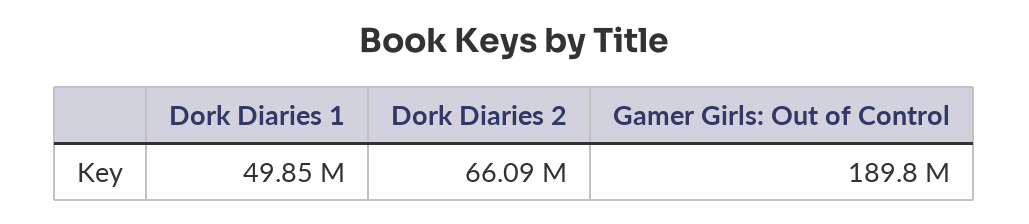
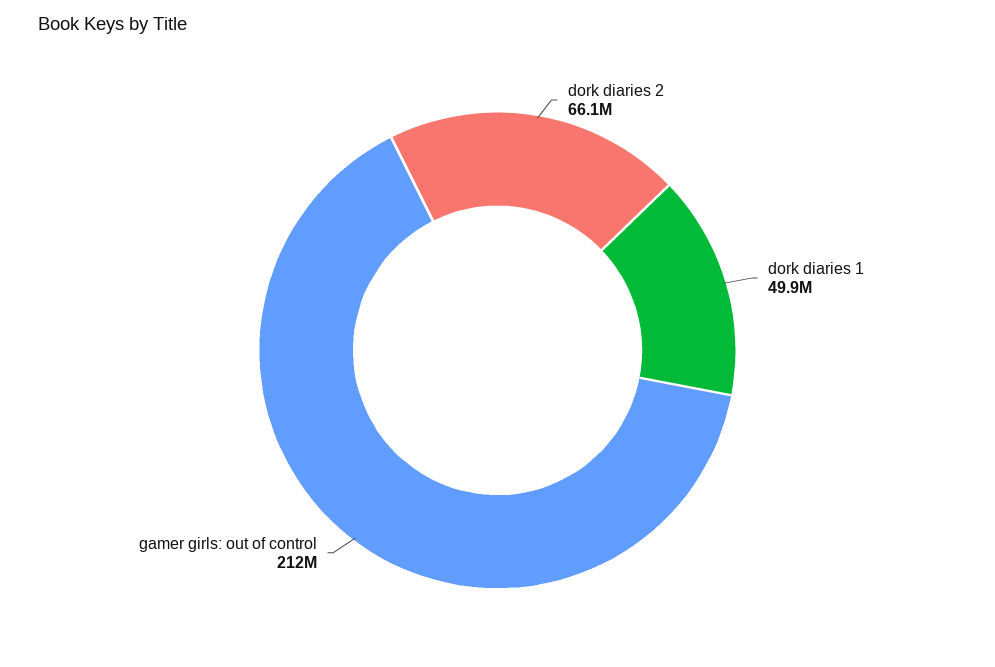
  {
    "Dork Diaries 1": 49850000,
    "Dork Diaries 2": 66090000,
-   "Gamer Girls: Out of Control": 189800000
+   "Gamer Girls: Out of Control": 212000000
  }

